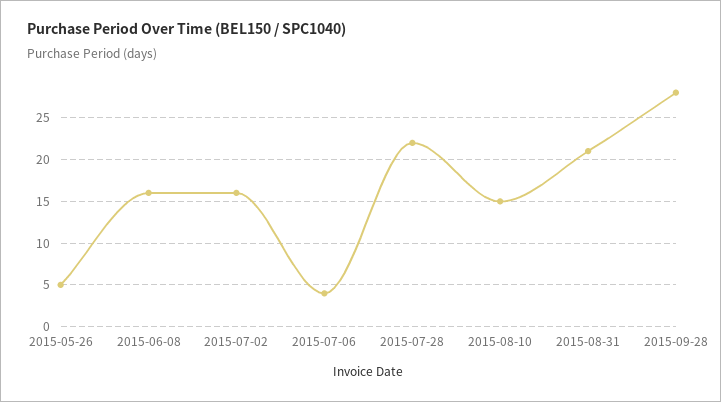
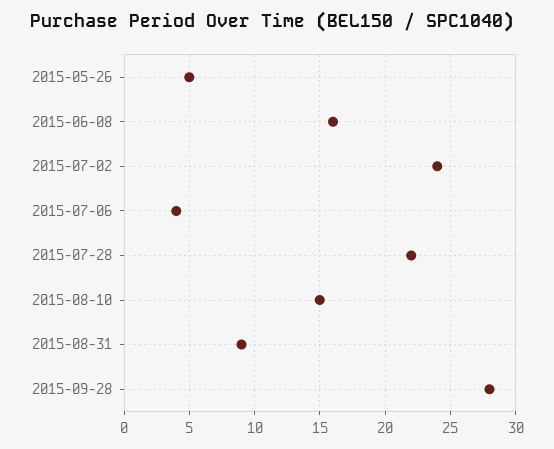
  {
    "2015-05-26": 5,
    "2015-06-08": 16,
-   "2015-07-02": 16,
+   "2015-07-02": 24,
    "2015-07-06": 4,
    "2015-07-28": 22,
    "2015-08-10": 15,
-   "2015-08-31": 21,
+   "2015-08-31": 9,
    "2015-09-28": 28
  }

